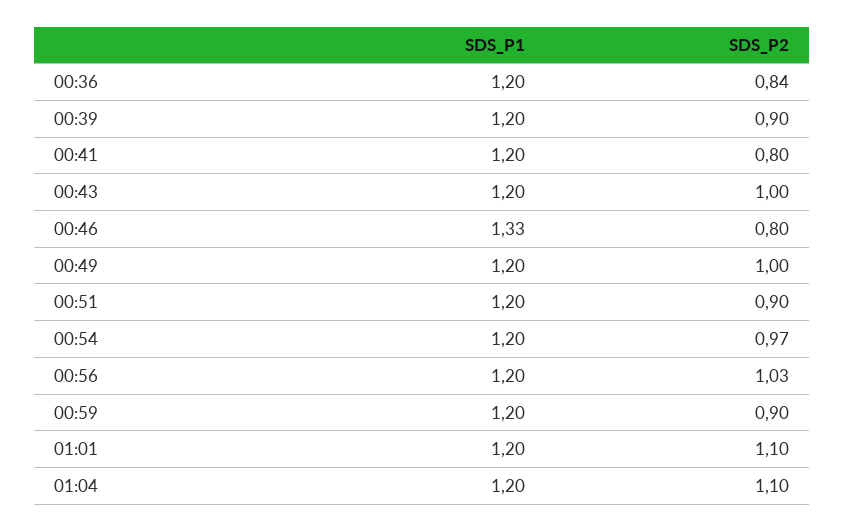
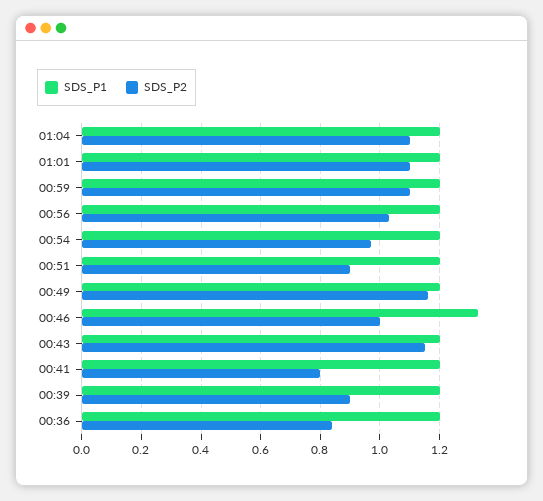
  {
    "SDS_P1": {
      "00:36": 1.2,
      "00:39": 1.2,
      "00:41": 1.2,
      "00:43": 1.2,
      "00:46": 1.33,
      "00:49": 1.2,
      "00:51": 1.2,
      "00:54": 1.2,
      "00:56": 1.2,
      "00:59": 1.2,
      "01:01": 1.2,
      "01:04": 1.2
    },
    "SDS_P2": {
      "00:36": 0.84,
      "00:39": 0.9,
      "00:41": 0.8,
-     "00:43": 1,
+     "00:43": 1.15,
-     "00:46": 0.8,
+     "00:46": 1,
-     "00:49": 1,
+     "00:49": 1.15,
      "00:51": 0.9,
      "00:54": 0.97,
      "00:56": 1.03,
-     "00:59": 0.9,
+     "00:59": 1.1,
      "01:01": 1.1,
      "01:04": 1.1
    }
  }

